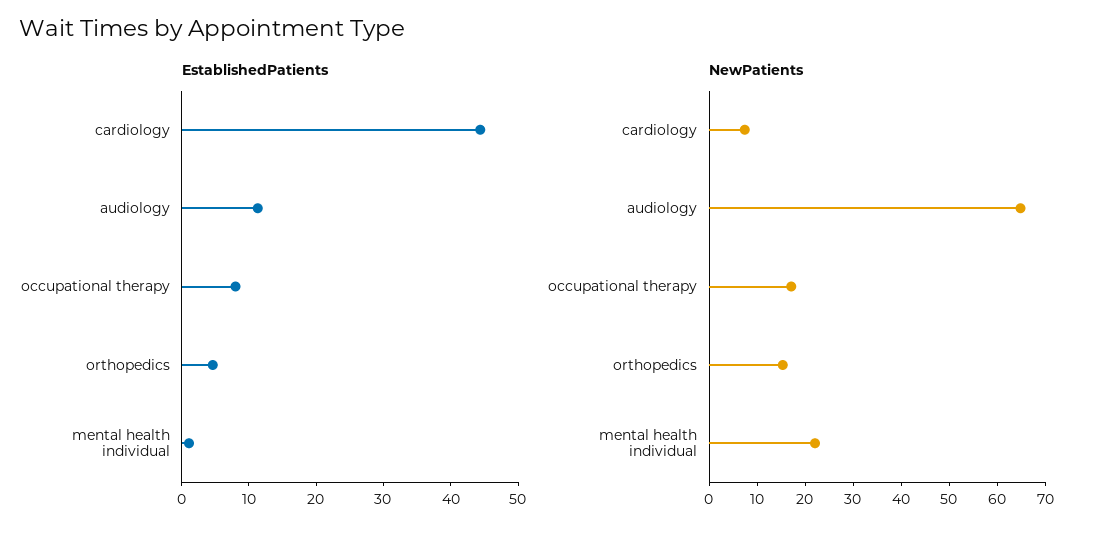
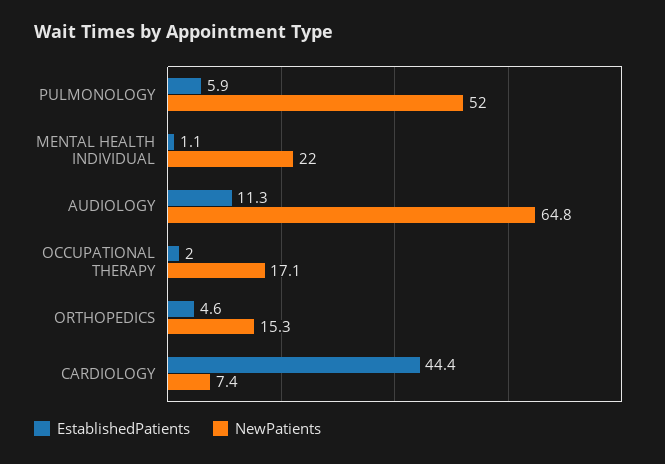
  {
    "EstablishedPatients": {
      "cardiology": 44.4,
      "audiology": 11.3,
-     "occupational therapy": 8,
+     "occupational therapy": 2,
      "orthopedics": 4.6,
-     "mental health individual": 1.1
+     "mental health individual": 1.1,
+     "PULMONOLOGY": 5.9
    },
    "NewPatients": {
      "cardiology": 7.4,
      "audiology": 64.8,
      "occupational therapy": 17.1,
      "orthopedics": 15.3,
-     "mental health individual": 22
+     "mental health individual": 22,
+     "PULMONOLOGY": 52
    }
  }

